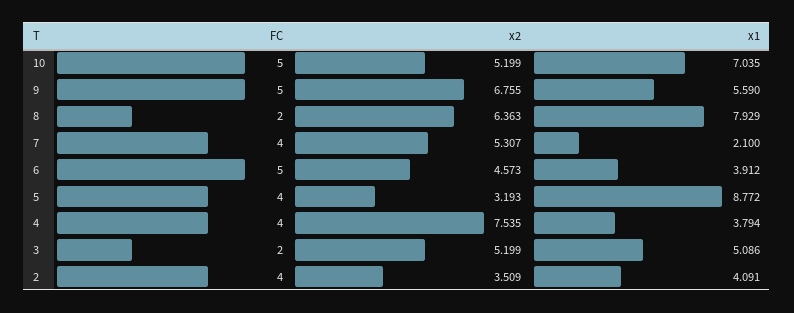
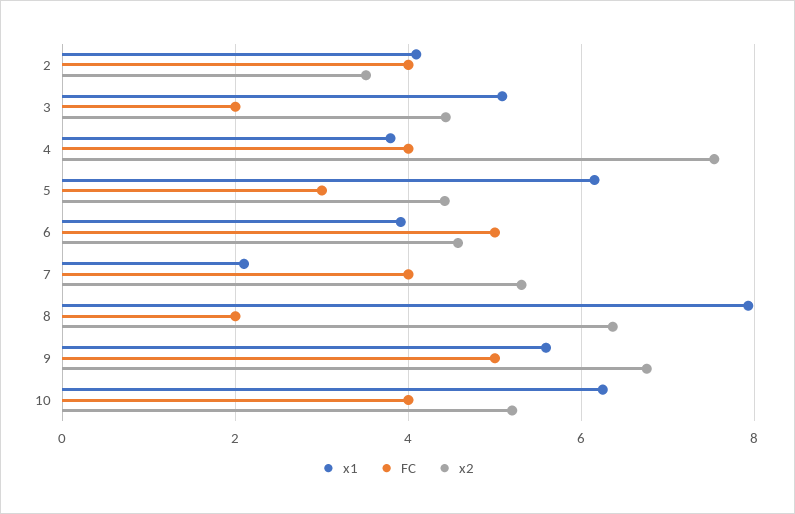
  {
    "FC": {
-     "10": 5,
+     "10": 4,
      "9": 5,
      "8": 2,
      "7": 4,
      "6": 5,
-     "5": 4,
+     "5": 3,
      "4": 4,
      "3": 2,
      "2": 4
    },
    "x2": {
      "10": 5.199,
      "9": 6.755,
      "8": 6.363,
      "7": 5.307,
      "6": 4.573,
-     "5": 3.193,
+     "5": 4.4,
      "4": 7.535,
-     "3": 5.199,
+     "3": 4.4,
      "2": 3.509
    },
    "x1": {
-     "10": 7.035,
+     "10": 6.2,
      "9": 5.59,
      "8": 7.929,
      "7": 2.1,
      "6": 3.912,
-     "5": 8.772,
+     "5": 6.2,
      "4": 3.794,
      "3": 5.086,
      "2": 4.091
    }
  }

